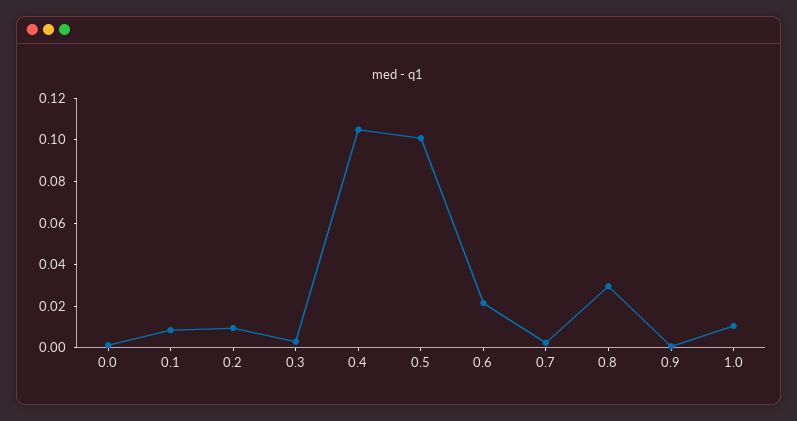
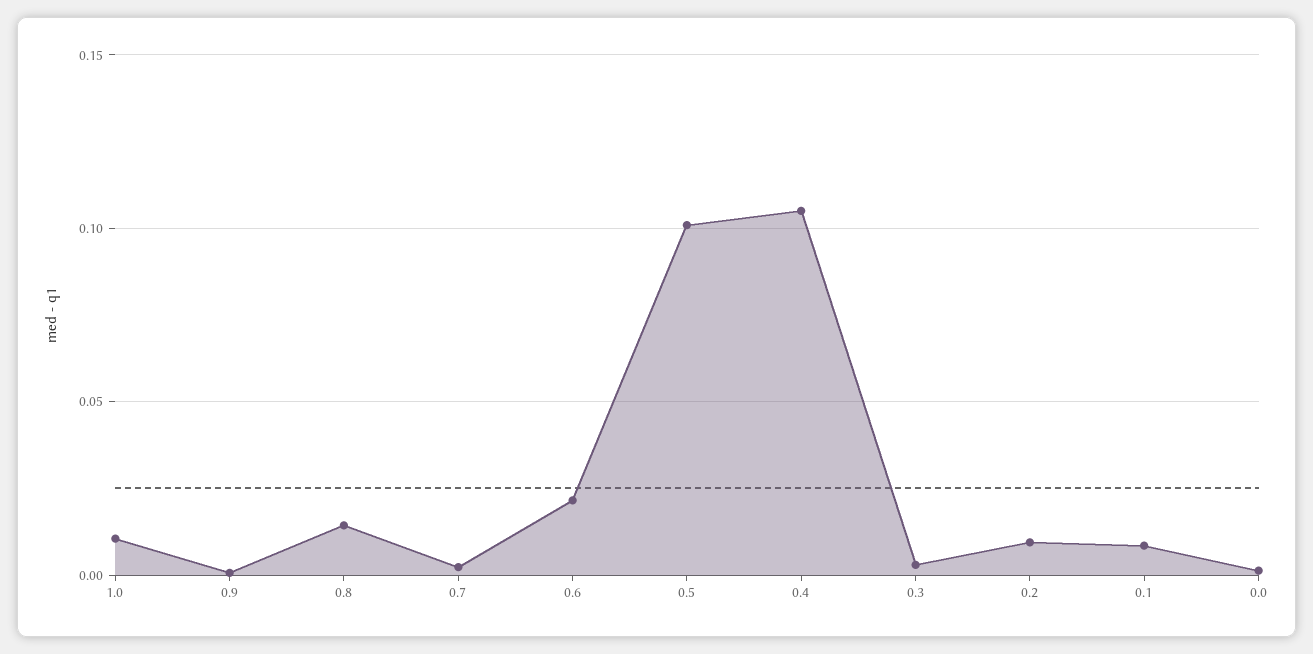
  {
    "0.0": 0,
    "0.1": 0.01,
    "0.2": 0.01,
    "0.3": 0.005,
    "0.4": 0.105,
    "0.5": 0.1,
    "0.6": 0.02,
    "0.7": 0,
-   "0.8": 0.03,
+   "0.8": 0.015,
    "0.9": 0,
    "1.0": 0.01
  }

